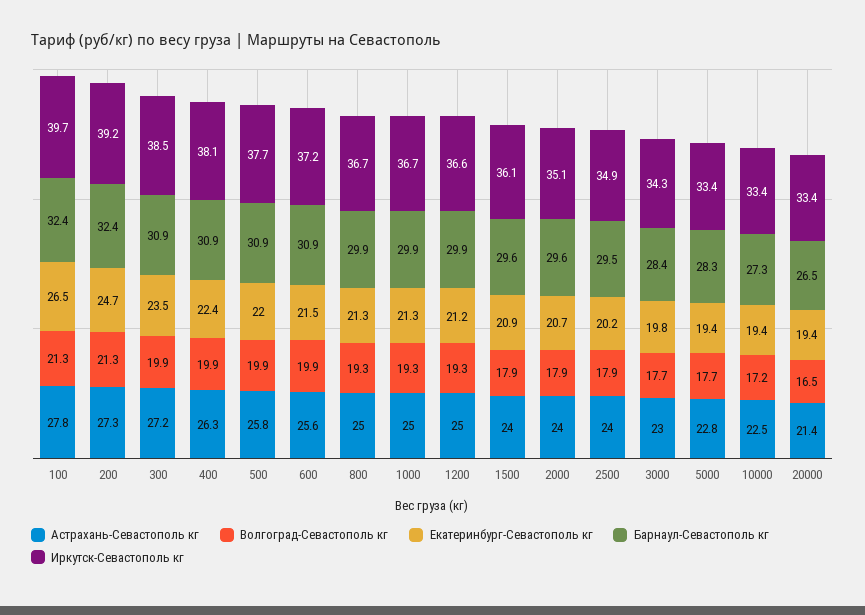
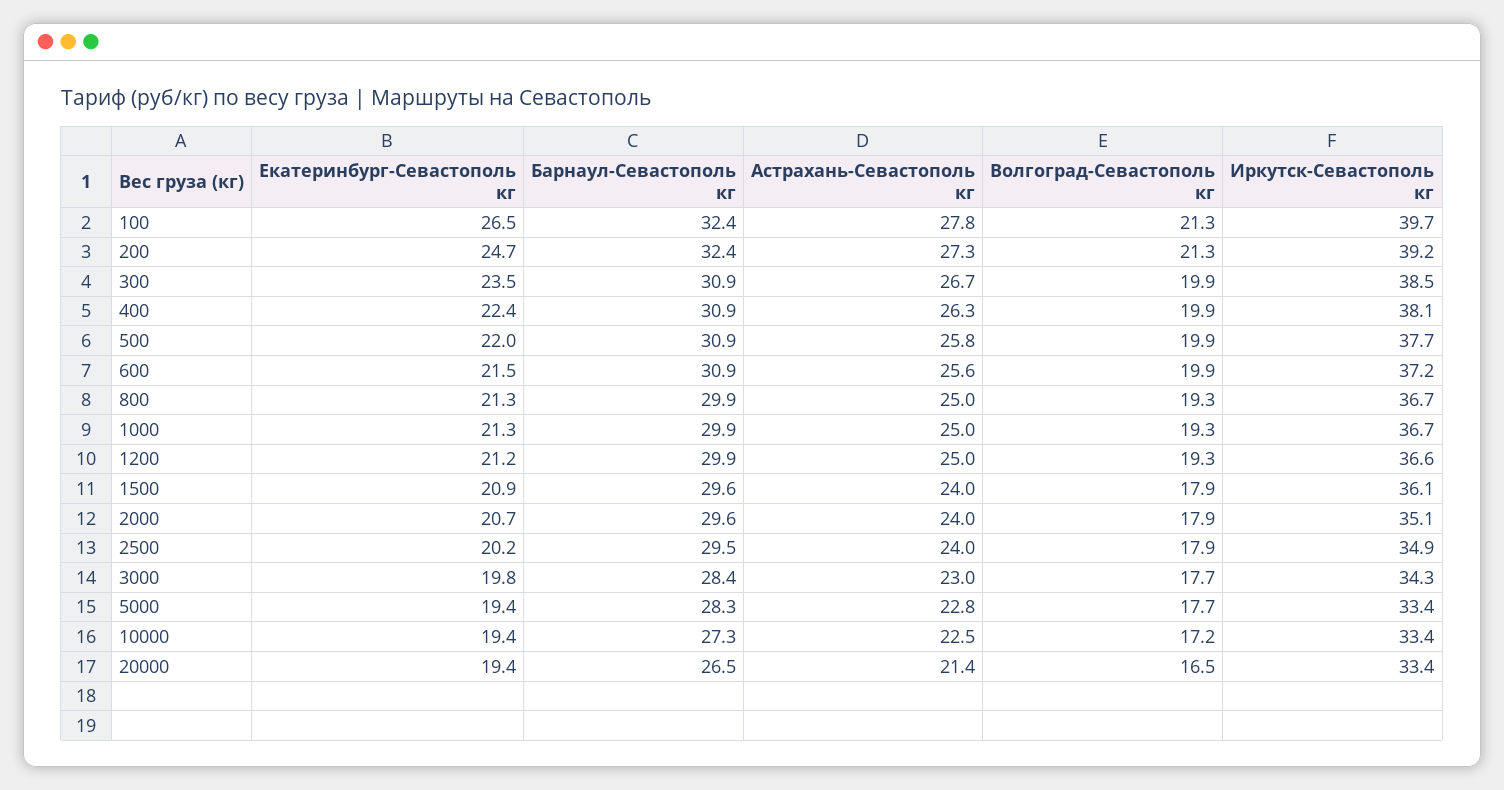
  {
    "Астрахань-Севастополь кг": {
      "100": 27.8,
      "200": 27.3,
-     "300": 27.2,
+     "300": 26.7,
      "400": 26.3,
      "500": 25.8,
      "600": 25.6,
      "800": 25,
      "1000": 25,
      "1200": 25,
      "1500": 24,
      "2000": 24,
      "2500": 24,
      "3000": 23,
      "5000": 22.8,
      "10000": 22.5,
      "20000": 21.4
    },
    "Волгоград-Севастополь кг": {
      "100": 21.3,
      "200": 21.3,
      "300": 19.9,
      "400": 19.9,
      "500": 19.9,
      "600": 19.9,
      "800": 19.3,
      "1000": 19.3,
      "1200": 19.3,
      "1500": 17.9,
      "2000": 17.9,
      "2500": 17.9,
      "3000": 17.7,
      "5000": 17.7,
      "10000": 17.2,
      "20000": 16.5
    },
    "Екатеринбург-Севастополь кг": {
      "100": 26.5,
      "200": 24.7,
      "300": 23.5,
      "400": 22.4,
      "500": 22,
      "600": 21.5,
      "800": 21.3,
      "1000": 21.3,
      "1200": 21.2,
      "1500": 20.9,
      "2000": 20.7,
      "2500": 20.2,
      "3000": 19.8,
      "5000": 19.4,
      "10000": 19.4,
      "20000": 19.4
    },
    "Барнаул-Севастополь кг": {
      "100": 32.4,
      "200": 32.4,
      "300": 30.9,
      "400": 30.9,
      "500": 30.9,
      "600": 30.9,
      "800": 29.9,
      "1000": 29.9,
      "1200": 29.9,
      "1500": 29.6,
      "2000": 29.6,
      "2500": 29.5,
      "3000": 28.4,
      "5000": 28.3,
      "10000": 27.3,
      "20000": 26.5
    },
    "Иркутск-Севастополь кг": {
      "100": 39.7,
      "200": 39.2,
      "300": 38.5,
      "400": 38.1,
      "500": 37.7,
      "600": 37.2,
      "800": 36.7,
      "1000": 36.7,
      "1200": 36.6,
      "1500": 36.1,
      "2000": 35.1,
      "2500": 34.9,
      "3000": 34.3,
      "5000": 33.4,
      "10000": 33.4,
      "20000": 33.4
    }
  }

